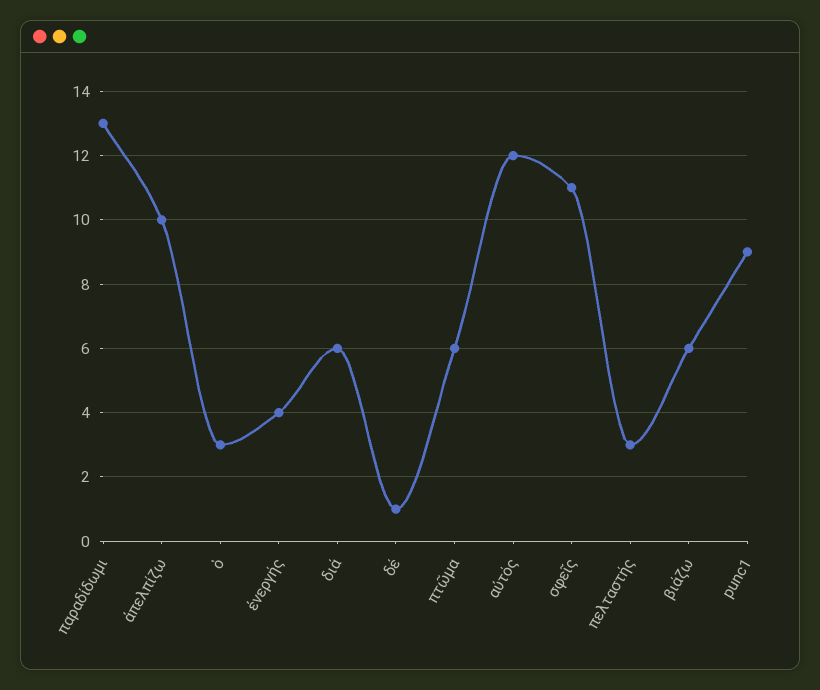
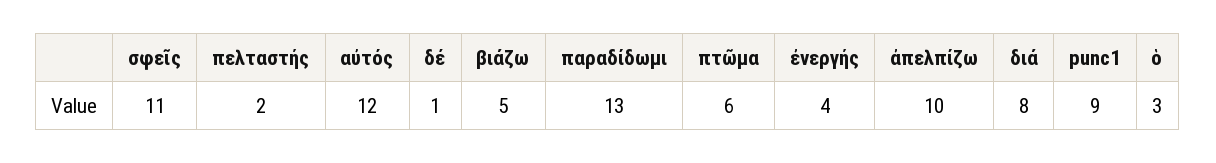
  {
    "παραδίδωμι": 13,
    "ἀπελπίζω": 10,
    "ὁ": 3,
    "ἐνεργής": 4,
-   "διά": 6,
+   "διά": 8,
    "δέ": 1,
    "πτῶμα": 6,
    "αὐτός": 12,
    "σφεῖς": 11,
-   "πελταστής": 3,
+   "πελταστής": 2,
-   "βιάζω": 6,
+   "βιάζω": 5,
    "punc1": 9
  }

